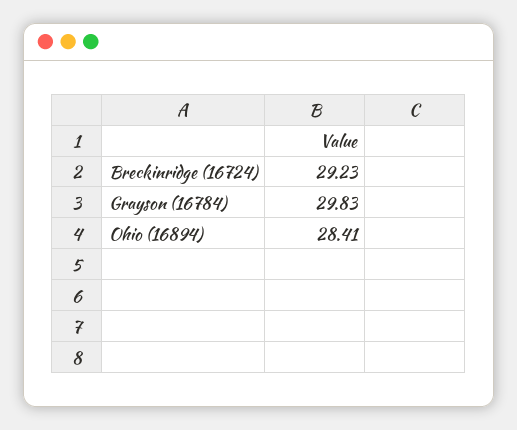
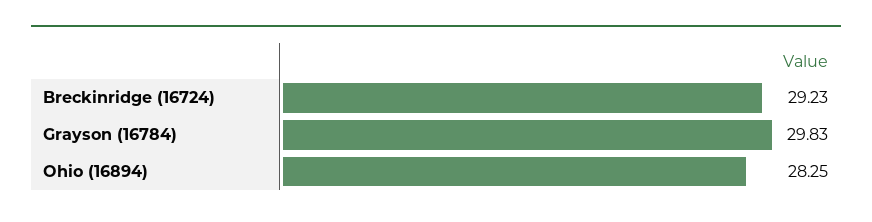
  {
    "Breckinridge (16724)": 29.23,
    "Grayson (16784)": 29.83,
-   "Ohio (16894)": 28.41
+   "Ohio (16894)": 28.25
  }

